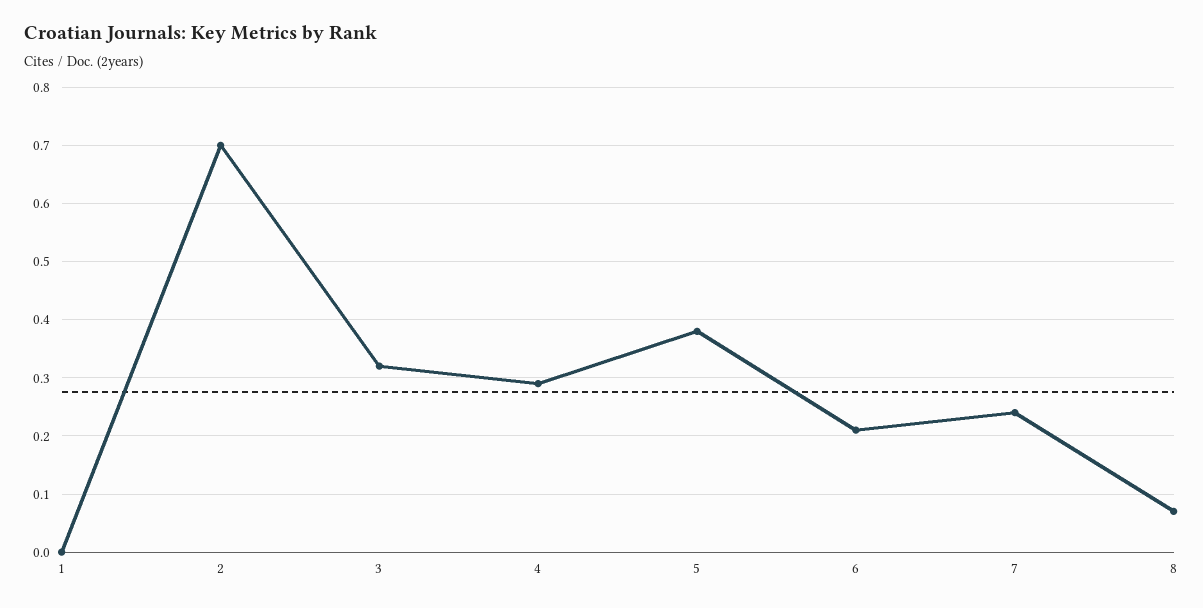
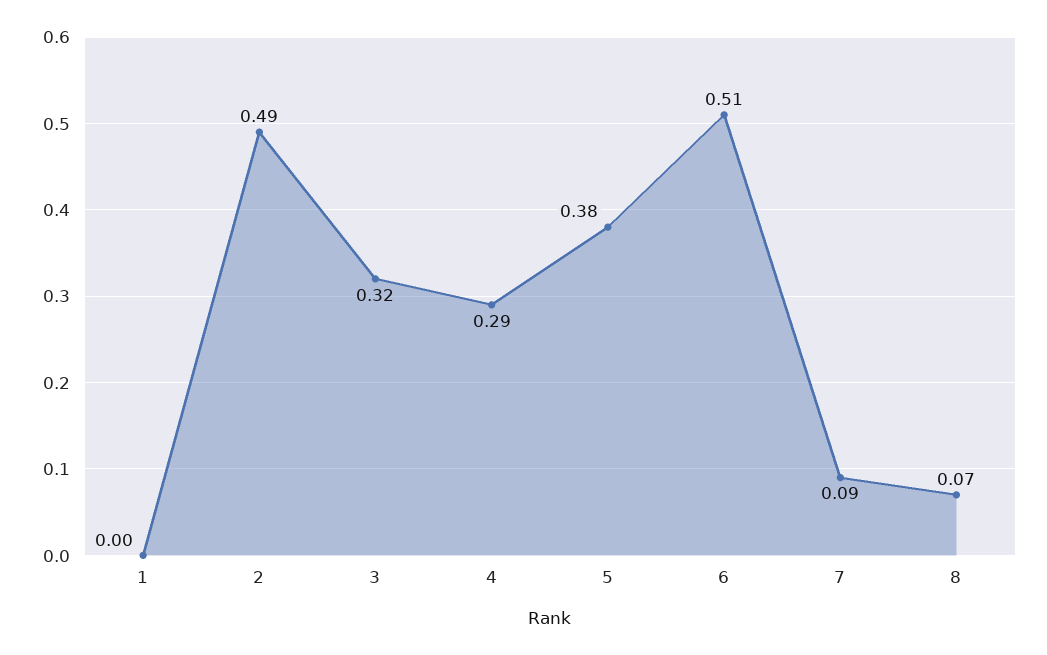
  {
    "1": 0,
-   "2": 0.7,
+   "2": 0.49,
    "3": 0.32,
    "4": 0.29,
    "5": 0.38,
-   "6": 0.2,
+   "6": 0.51,
-   "7": 0.25,
+   "7": 0.09,
    "8": 0.07
  }

